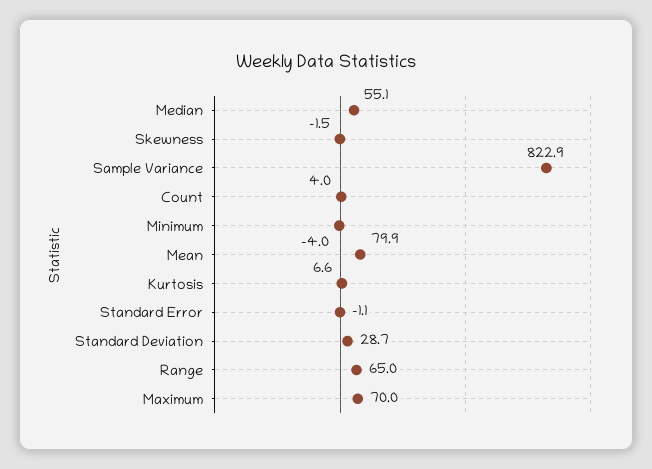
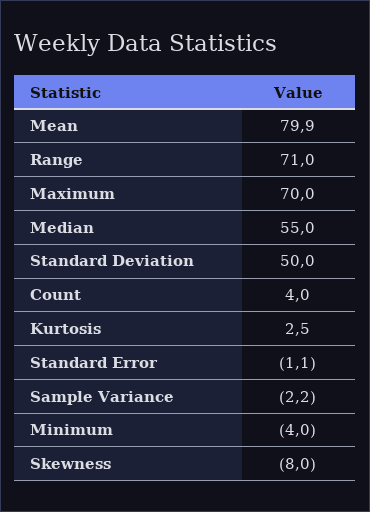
  {
-   "Median": 55.1,
+   "Median": 55,
-   "Skewness": -1.5,
+   "Skewness": -8,
-   "Sample Variance": 822.9,
+   "Sample Variance": -2.2,
    "Count": 4,
    "Minimum": -4,
    "Mean": 79.9,
-   "Kurtosis": 6.6,
+   "Kurtosis": 2.5,
    "Standard Error": -1.1,
-   "Standard Deviation": 28.7,
+   "Standard Deviation": 50,
-   "Range": 65,
+   "Range": 71,
    "Maximum": 70
  }

